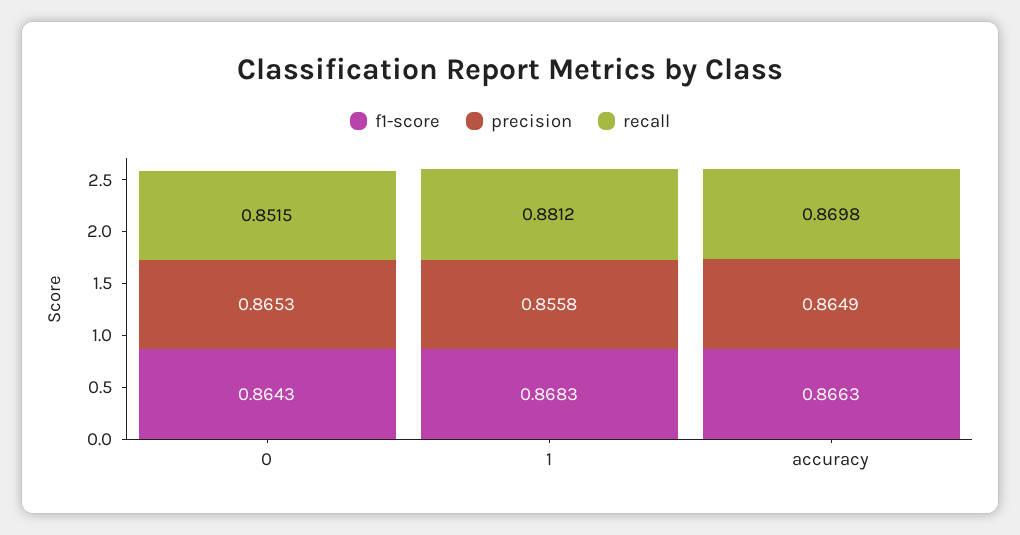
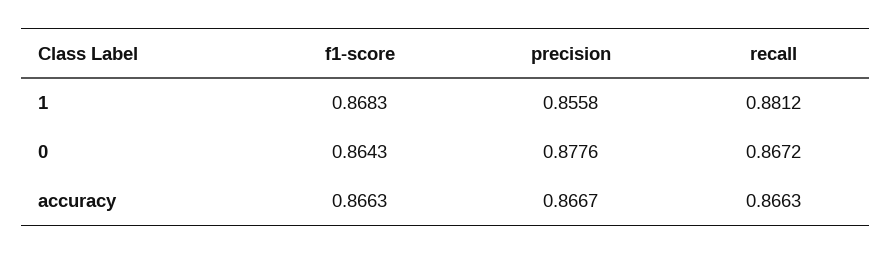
  {
    "f1-score": {
      "0": 0.8643,
      "1": 0.8683,
      "accuracy": 0.8663
    },
    "precision": {
-     "0": 0.8653,
+     "0": 0.8776,
      "1": 0.8558,
-     "accuracy": 0.8649
+     "accuracy": 0.8667
    },
    "recall": {
-     "0": 0.8515,
+     "0": 0.8672,
      "1": 0.8812,
-     "accuracy": 0.8698
+     "accuracy": 0.8663
    }
  }

